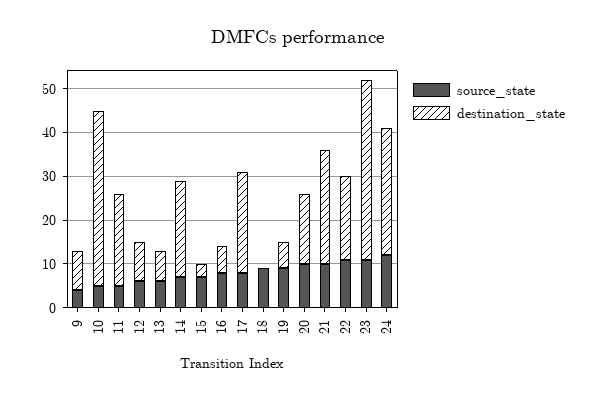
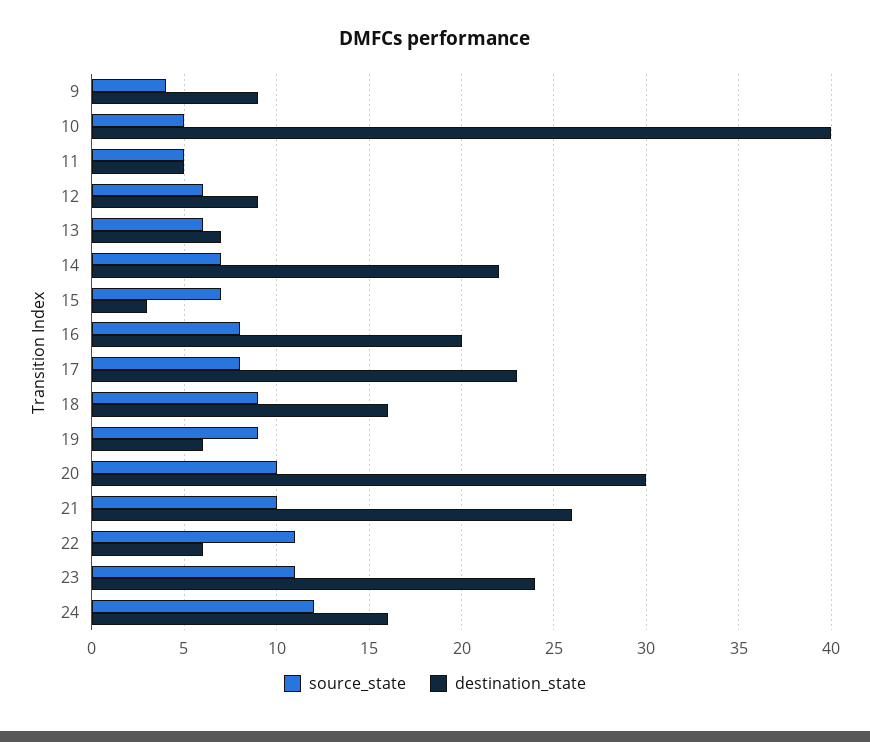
  {
    "source_state": {
      "9": 4,
      "10": 5,
      "11": 5,
      "12": 6,
      "13": 6,
      "14": 7,
      "15": 7,
      "16": 8,
      "17": 8,
      "18": 9,
      "19": 9,
      "20": 10,
      "21": 10,
      "22": 11,
      "23": 11,
      "24": 12
    },
    "destination_state": {
      "9": 9,
      "10": 40,
-     "11": 20,
+     "11": 5,
      "12": 9,
      "13": 7,
      "14": 22,
      "15": 3,
-     "16": 5,
+     "16": 20,
      "17": 23,
-     "18": 0,
+     "18": 16,
      "19": 6,
-     "20": 15,
+     "20": 30,
      "21": 26,
-     "22": 20,
+     "22": 6,
-     "23": 40,
+     "23": 24,
-     "24": 30
+     "24": 16
    }
  }

